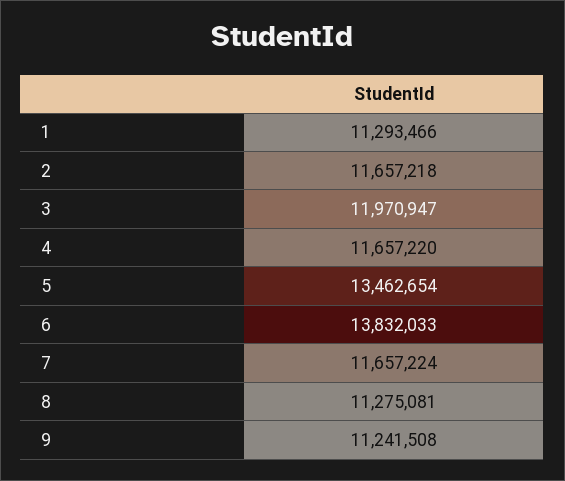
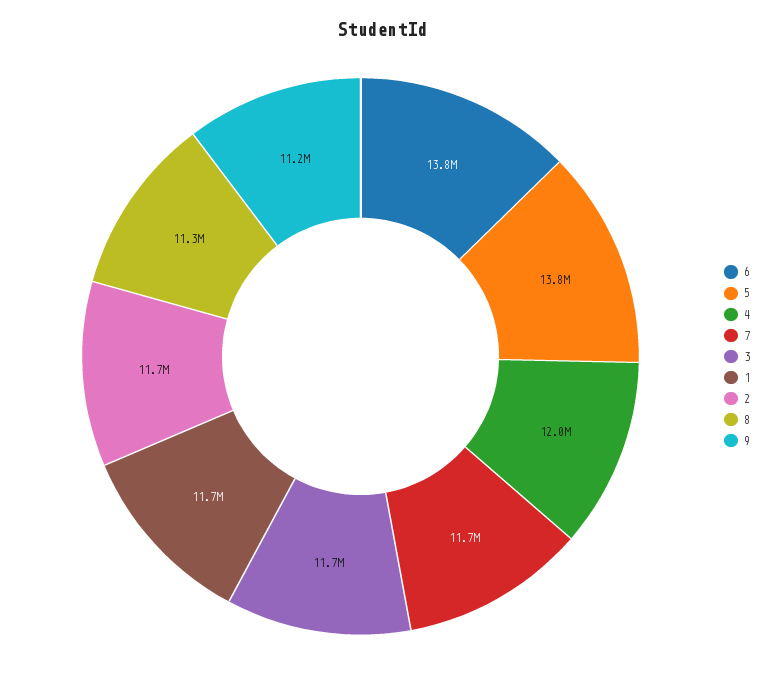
  {
-   "1": 11293466,
+   "1": 11700000,
    "2": 11657218,
-   "3": 11970947,
+   "3": 11700000,
-   "4": 11657220,
+   "4": 12000000,
-   "5": 13462654,
+   "5": 13800000,
    "6": 13832033,
    "7": 11657224,
    "8": 11275081,
    "9": 11241508
  }

